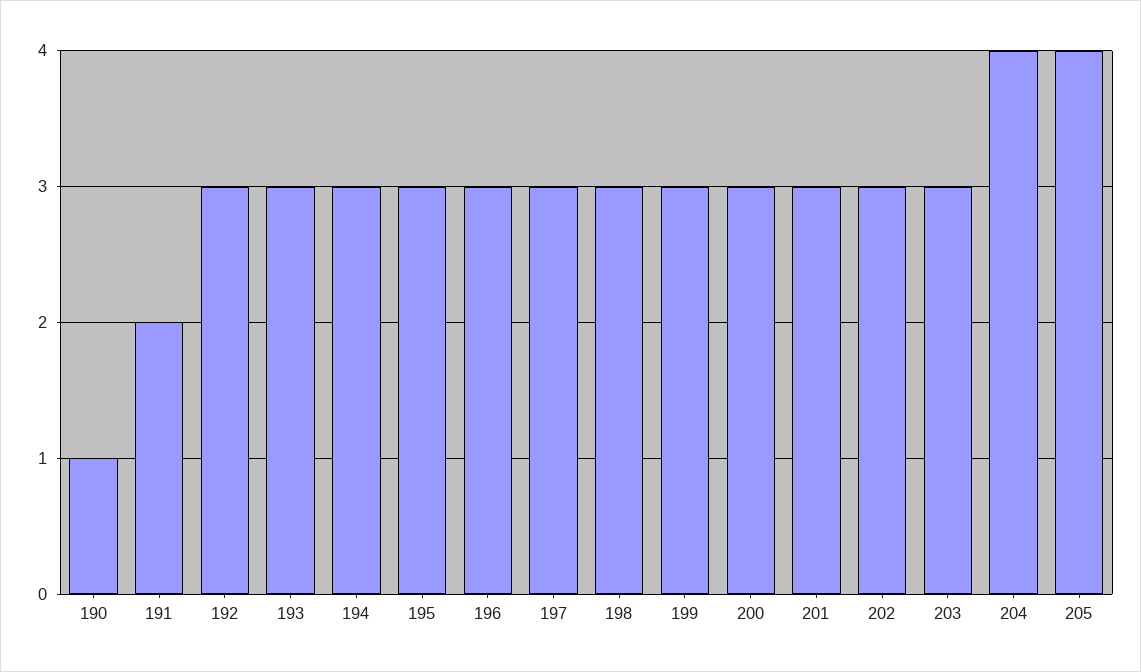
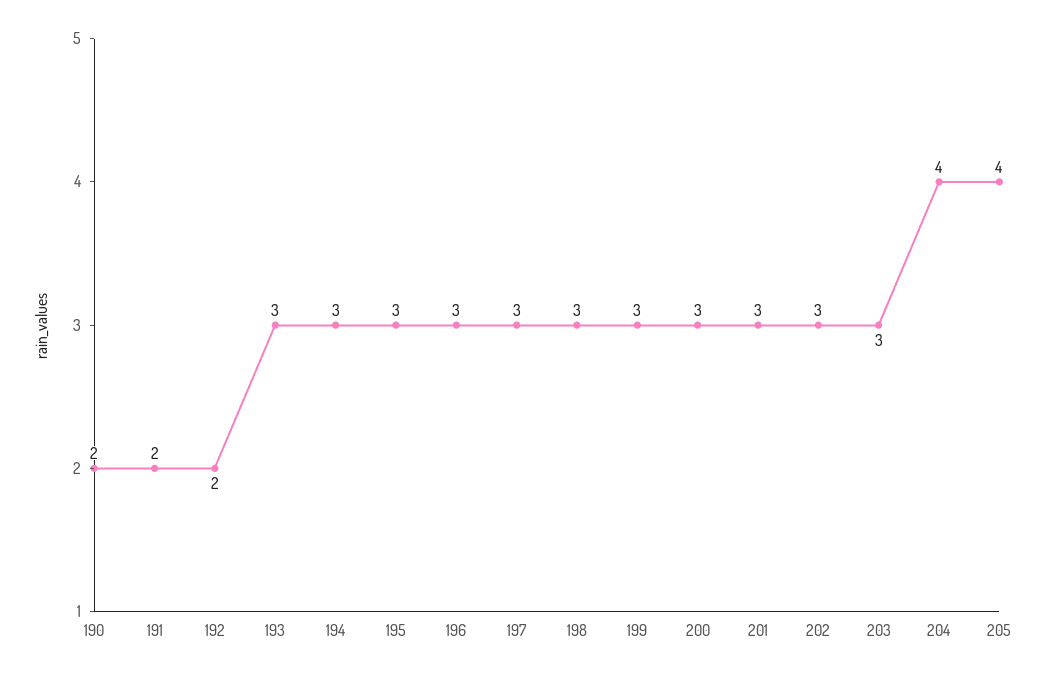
  {
-   "190": 1,
+   "190": 2,
    "191": 2,
-   "192": 3,
+   "192": 2,
    "193": 3,
    "194": 3,
    "195": 3,
    "196": 3,
    "197": 3,
    "198": 3,
    "199": 3,
    "200": 3,
    "201": 3,
    "202": 3,
    "203": 3,
    "204": 4,
    "205": 4
  }

